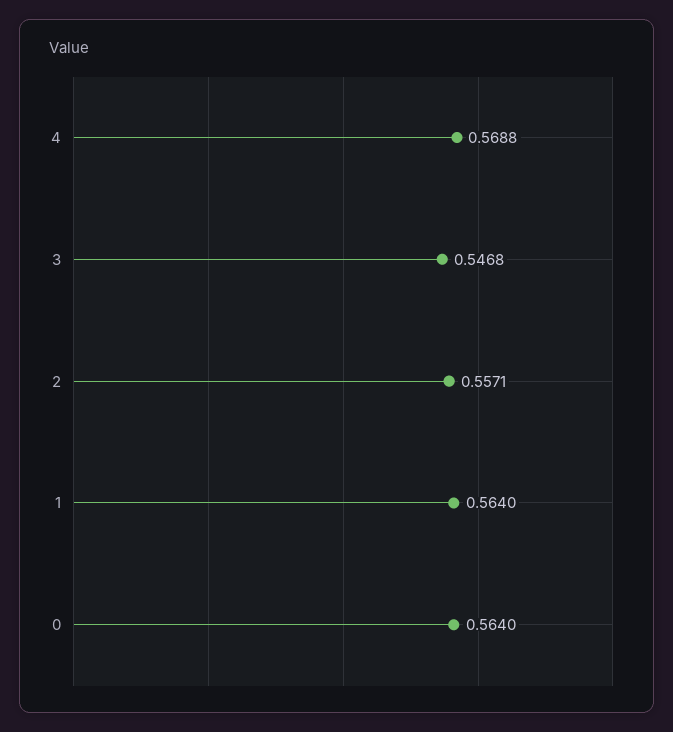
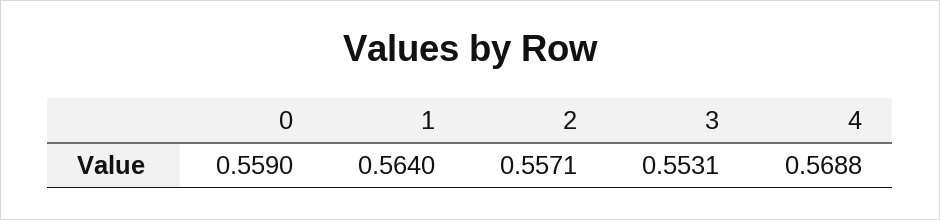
  {
    "4": 0.5688,
-   "3": 0.5468,
+   "3": 0.5531,
    "2": 0.5571,
    "1": 0.564,
-   "0": 0.564
+   "0": 0.559
  }

